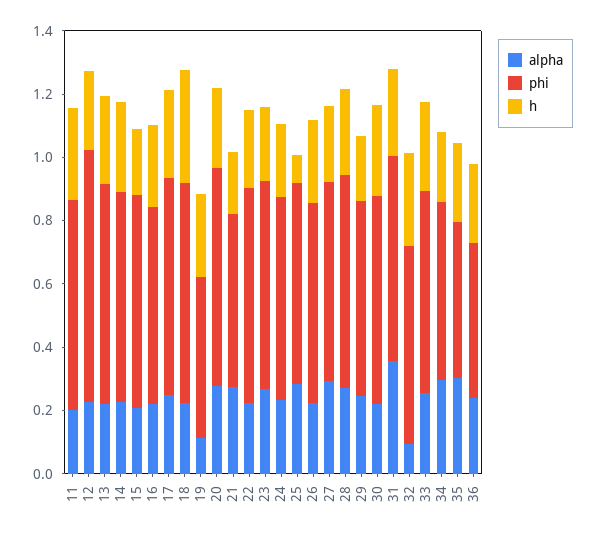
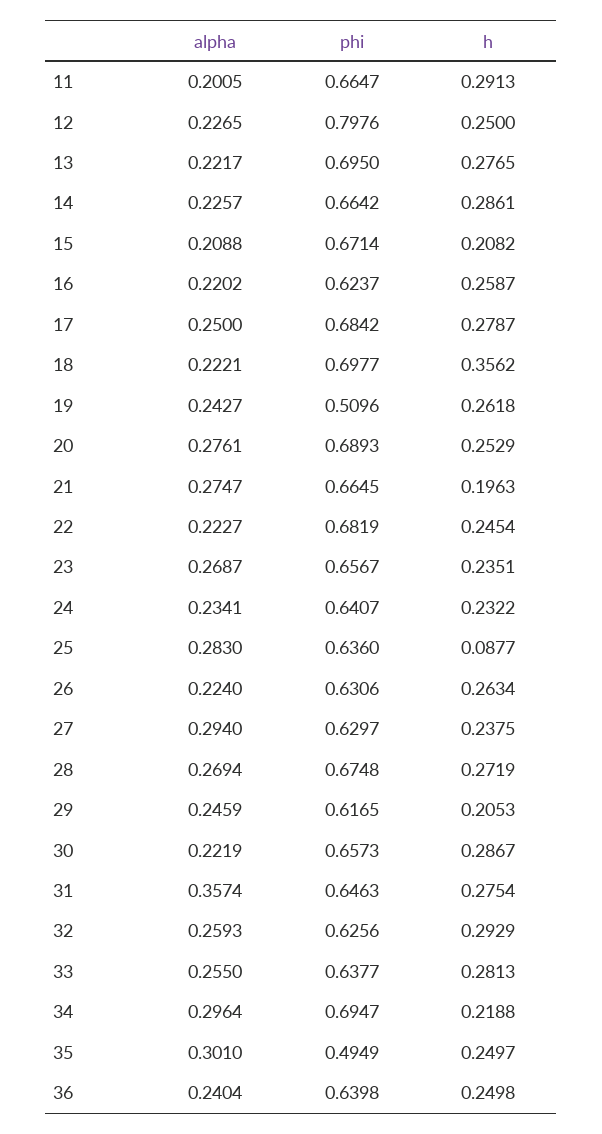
  {
    "alpha": {
      "11": 0.2005,
      "12": 0.2265,
      "13": 0.2217,
      "14": 0.2257,
      "15": 0.2088,
      "16": 0.2202,
      "17": 0.25,
      "18": 0.2221,
-     "19": 0.1,
+     "19": 0.2427,
      "20": 0.2761,
      "21": 0.2747,
      "22": 0.2227,
      "23": 0.2687,
      "24": 0.2341,
      "25": 0.283,
      "26": 0.224,
      "27": 0.294,
      "28": 0.2694,
      "29": 0.2459,
      "30": 0.2219,
      "31": 0.3574,
-     "32": 0.1,
+     "32": 0.2593,
      "33": 0.255,
      "34": 0.2964,
      "35": 0.301,
      "36": 0.2404
    },
    "phi": {
      "11": 0.6647,
      "12": 0.7976,
      "13": 0.695,
      "14": 0.6642,
      "15": 0.6714,
      "16": 0.6237,
      "17": 0.6842,
      "18": 0.6977,
      "19": 0.5096,
      "20": 0.6893,
-     "21": 0.55,
+     "21": 0.6645,
      "22": 0.6819,
      "23": 0.6567,
      "24": 0.6407,
      "25": 0.636,
      "26": 0.6306,
      "27": 0.6297,
      "28": 0.6748,
      "29": 0.6165,
      "30": 0.6573,
      "31": 0.6463,
      "32": 0.6256,
      "33": 0.6377,
-     "34": 0.55,
+     "34": 0.6947,
      "35": 0.4949,
-     "36": 0.5
+     "36": 0.6398
    },
    "h": {
      "11": 0.2913,
      "12": 0.25,
      "13": 0.2765,
      "14": 0.2861,
      "15": 0.2082,
      "16": 0.2587,
      "17": 0.2787,
      "18": 0.3562,
      "19": 0.2618,
      "20": 0.2529,
      "21": 0.1963,
      "22": 0.2454,
      "23": 0.2351,
      "24": 0.2322,
      "25": 0.0877,
      "26": 0.2634,
      "27": 0.2375,
      "28": 0.2719,
      "29": 0.2053,
      "30": 0.2867,
      "31": 0.2754,
      "32": 0.2929,
      "33": 0.2813,
      "34": 0.2188,
      "35": 0.2497,
      "36": 0.2498
    }
  }

